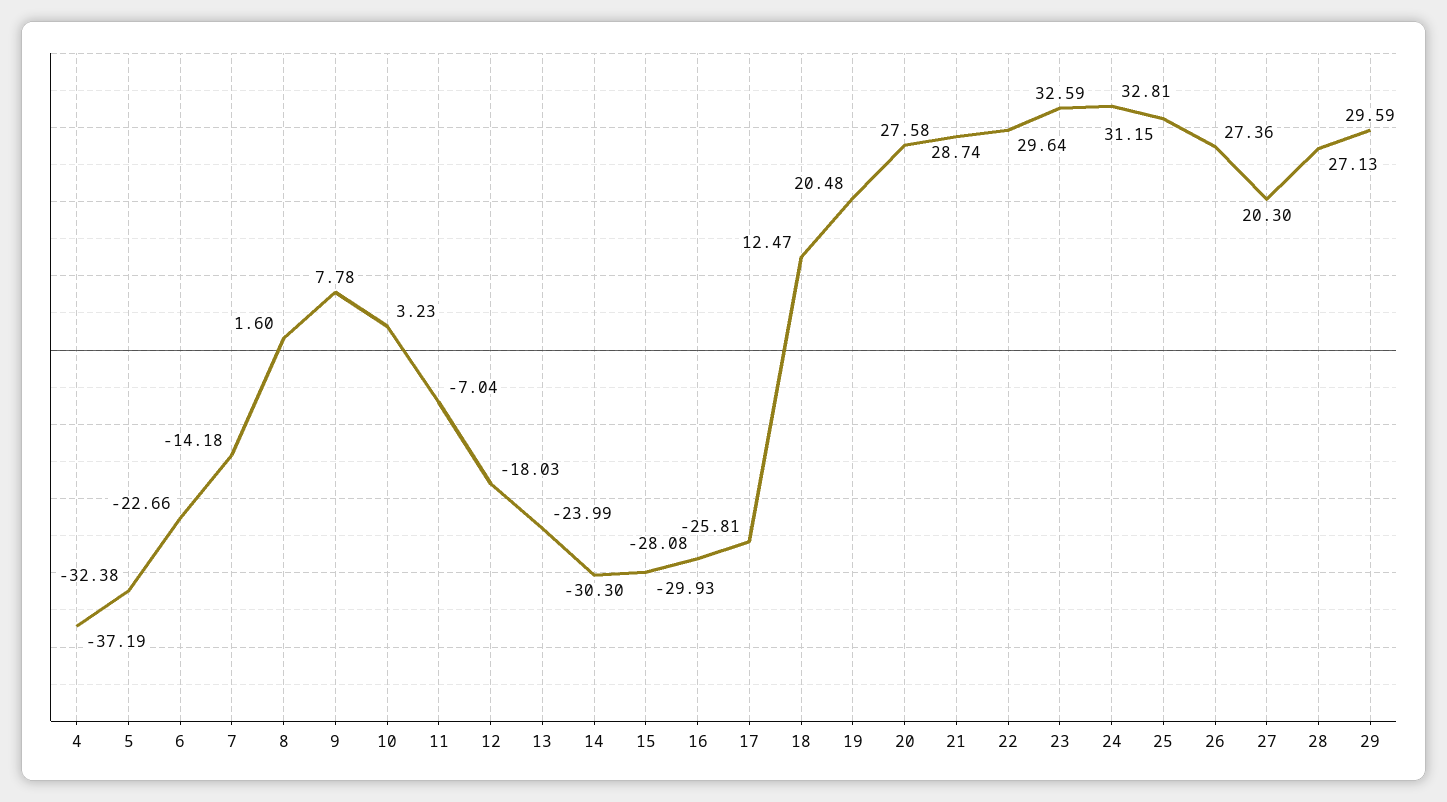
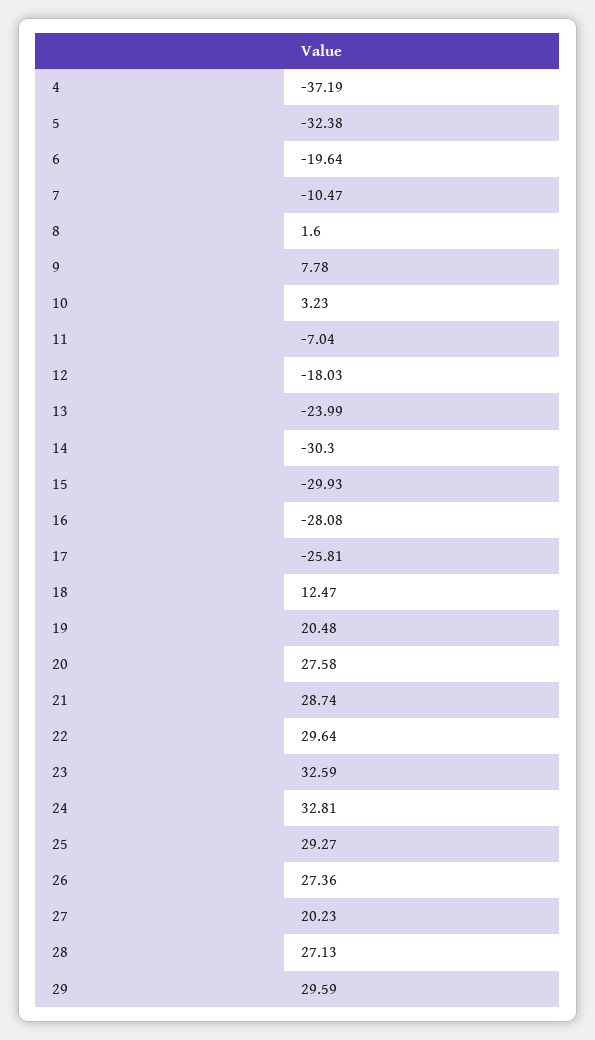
  {
    "4": -37.19,
    "5": -32.38,
-   "6": -22.66,
+   "6": -19.64,
-   "7": -14.18,
+   "7": -10.47,
    "8": 1.6,
    "9": 7.78,
    "10": 3.23,
    "11": -7.04,
    "12": -18.03,
    "13": -23.99,
    "14": -30.3,
    "15": -29.93,
    "16": -28.08,
    "17": -25.81,
    "18": 12.47,
    "19": 20.48,
    "20": 27.58,
    "21": 28.74,
    "22": 29.64,
    "23": 32.59,
    "24": 32.81,
-   "25": 31.15,
+   "25": 29.27,
    "26": 27.36,
-   "27": 20.3,
+   "27": 20.23,
    "28": 27.13,
    "29": 29.59
  }

